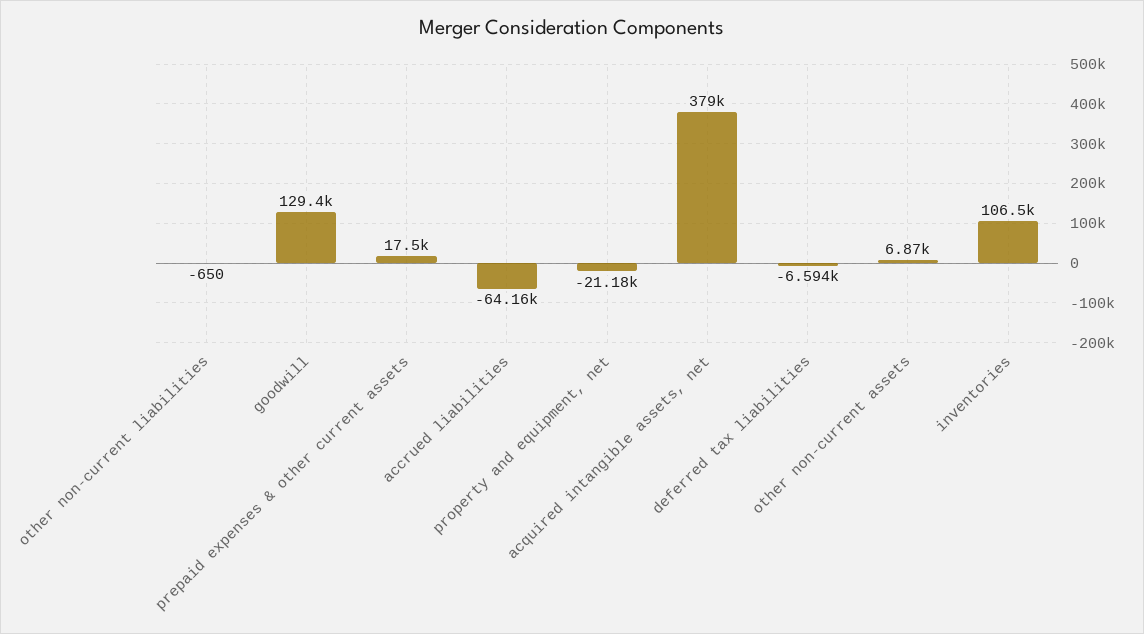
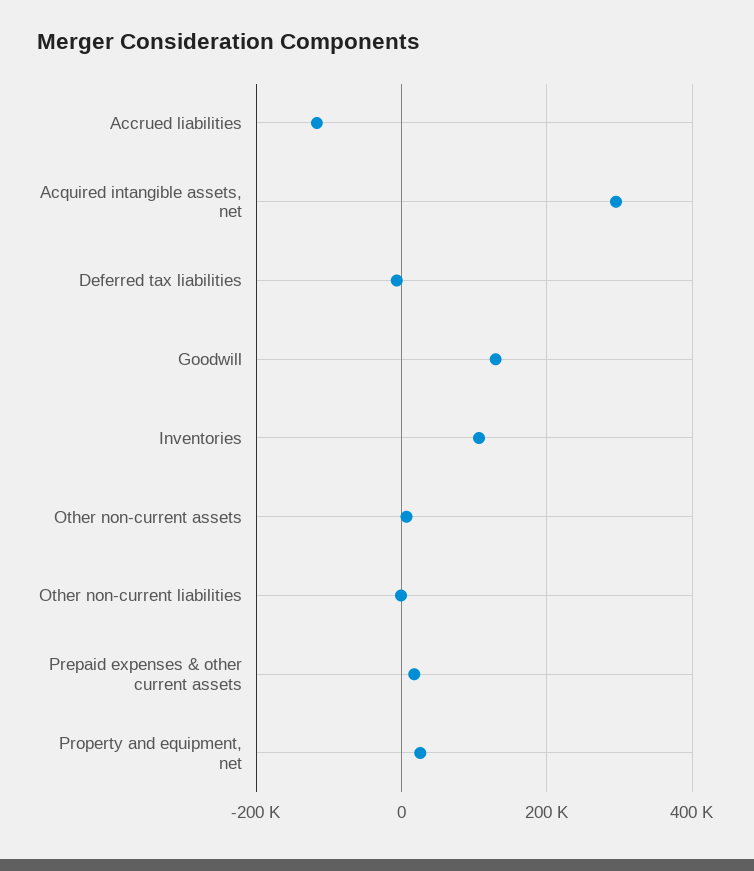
  {
    "other non-current liabilities": -650,
    "goodwill": 129400,
    "prepaid expenses & other current assets": 17500,
-   "accrued liabilities": -64160,
+   "accrued liabilities": -120000,
-   "property and equipment, net": -21180,
+   "property and equipment, net": 20000,
-   "acquired intangible assets, net": 379000,
+   "acquired intangible assets, net": 300000,
    "deferred tax liabilities": -6594,
    "other non-current assets": 6870,
    "inventories": 106500
  }

